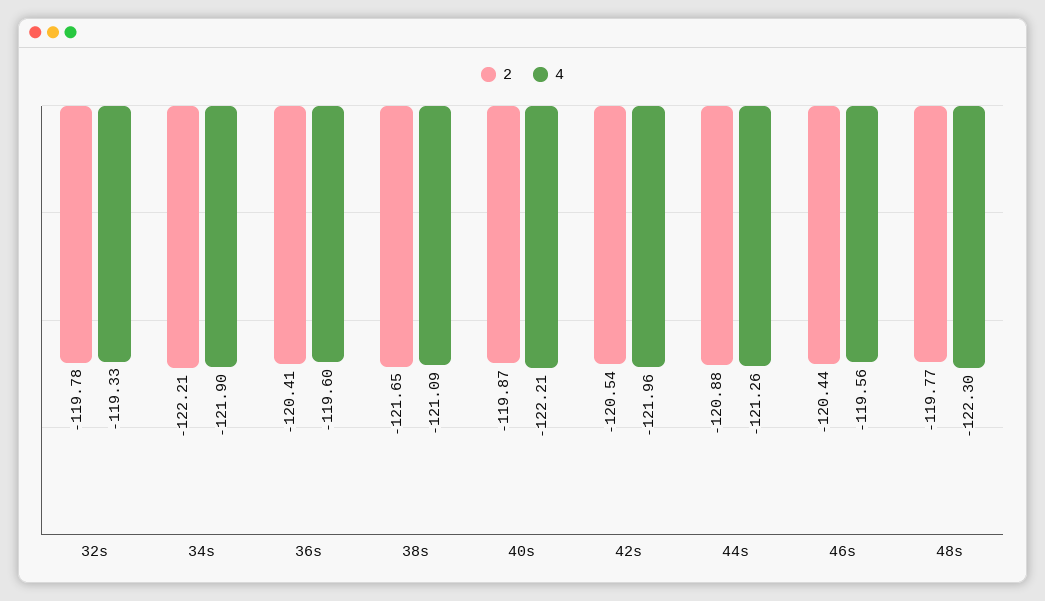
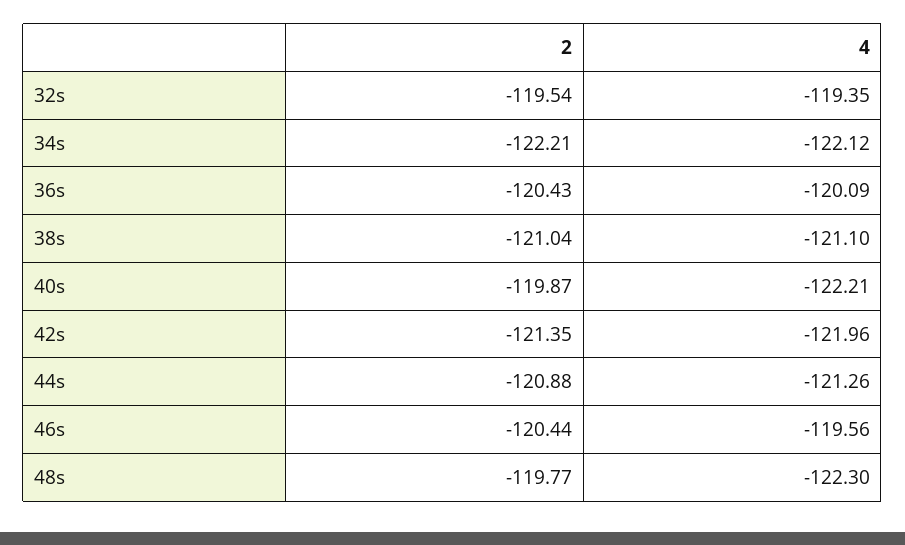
  {
    "2": {
-     "32s": -119.78,
+     "32s": -119.54,
      "34s": -122.21,
-     "36s": -120.41,
+     "36s": -120.43,
-     "38s": -121.65,
+     "38s": -121.04,
      "40s": -119.87,
-     "42s": -120.54,
+     "42s": -121.35,
      "44s": -120.88,
      "46s": -120.44,
      "48s": -119.77
    },
    "4": {
-     "32s": -119.33,
+     "32s": -119.35,
-     "34s": -121.9,
+     "34s": -122.12,
-     "36s": -119.6,
+     "36s": -120.09,
-     "38s": -121.09,
+     "38s": -121.1,
      "40s": -122.21,
      "42s": -121.96,
      "44s": -121.26,
      "46s": -119.56,
      "48s": -122.3
    }
  }

